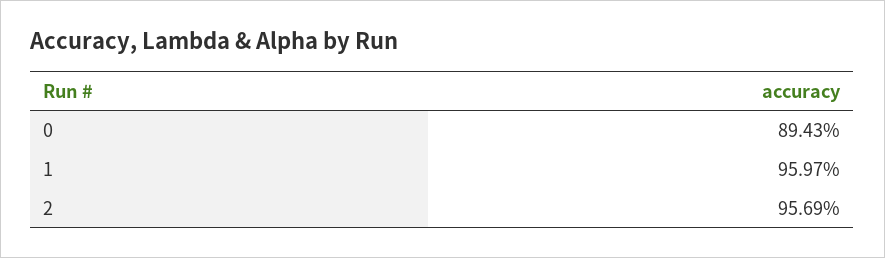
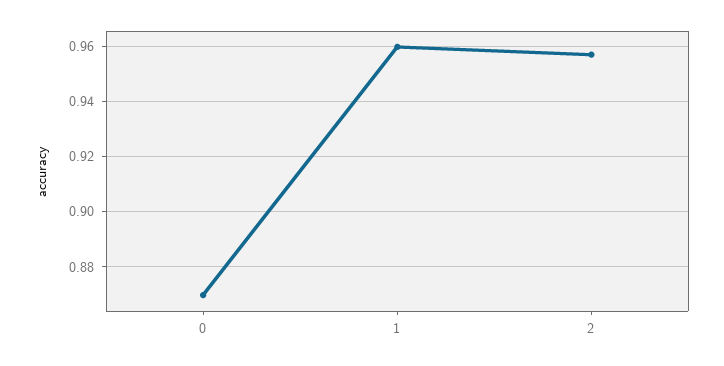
  {
-   "0": 0.8943,
+   "0": 0.87,
    "1": 0.9597,
    "2": 0.9569
  }

